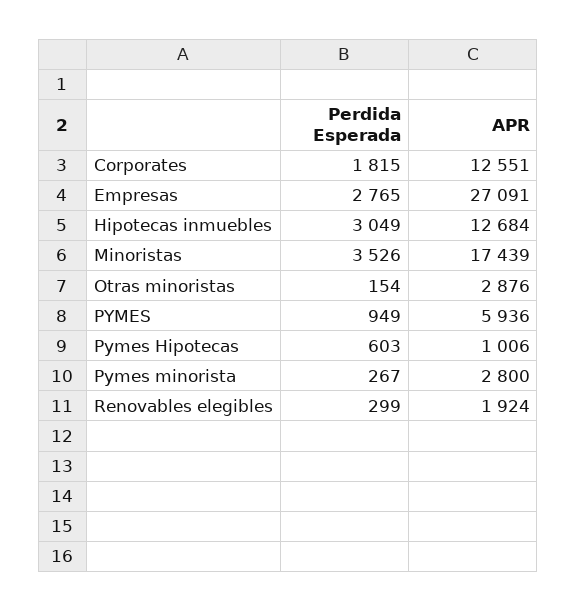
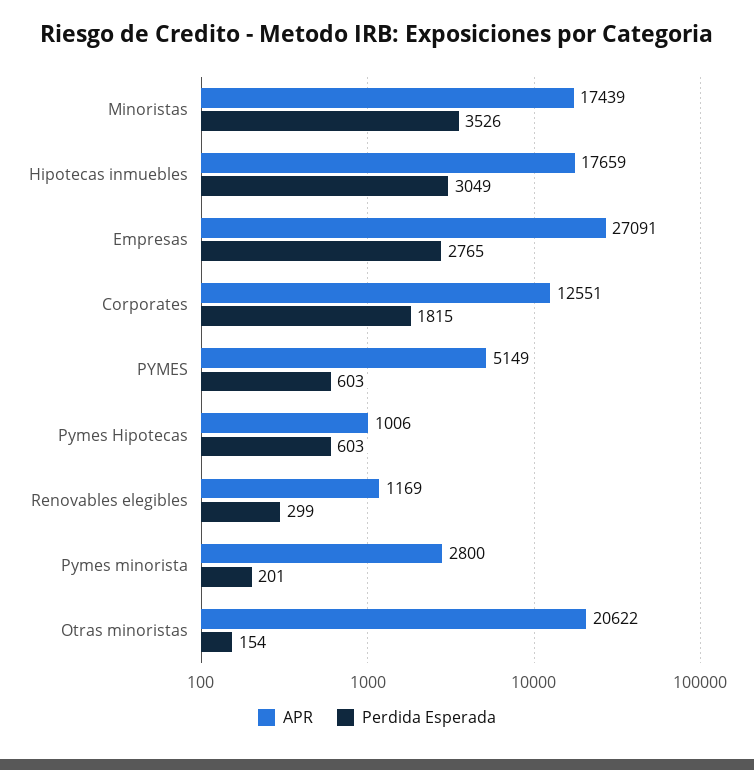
  {
    "Perdida Esperada": {
      "Corporates": 1815,
      "Empresas": 2765,
      "Hipotecas inmuebles": 3049,
      "Minoristas": 3526,
      "Otras minoristas": 154,
-     "PYMES": 949,
+     "PYMES": 603,
      "Pymes Hipotecas": 603,
-     "Pymes minorista": 267,
+     "Pymes minorista": 201,
      "Renovables elegibles": 299
    },
    "APR": {
      "Corporates": 12551,
      "Empresas": 27091,
-     "Hipotecas inmuebles": 12684,
+     "Hipotecas inmuebles": 17659,
      "Minoristas": 17439,
-     "Otras minoristas": 2876,
+     "Otras minoristas": 20622,
-     "PYMES": 5936,
+     "PYMES": 5149,
      "Pymes Hipotecas": 1006,
      "Pymes minorista": 2800,
-     "Renovables elegibles": 1924
+     "Renovables elegibles": 1169
    }
  }

